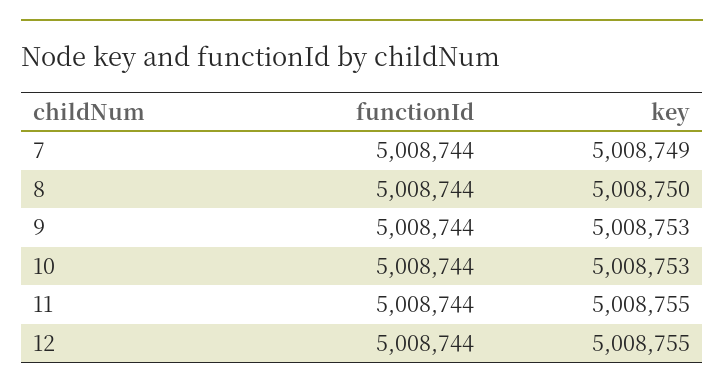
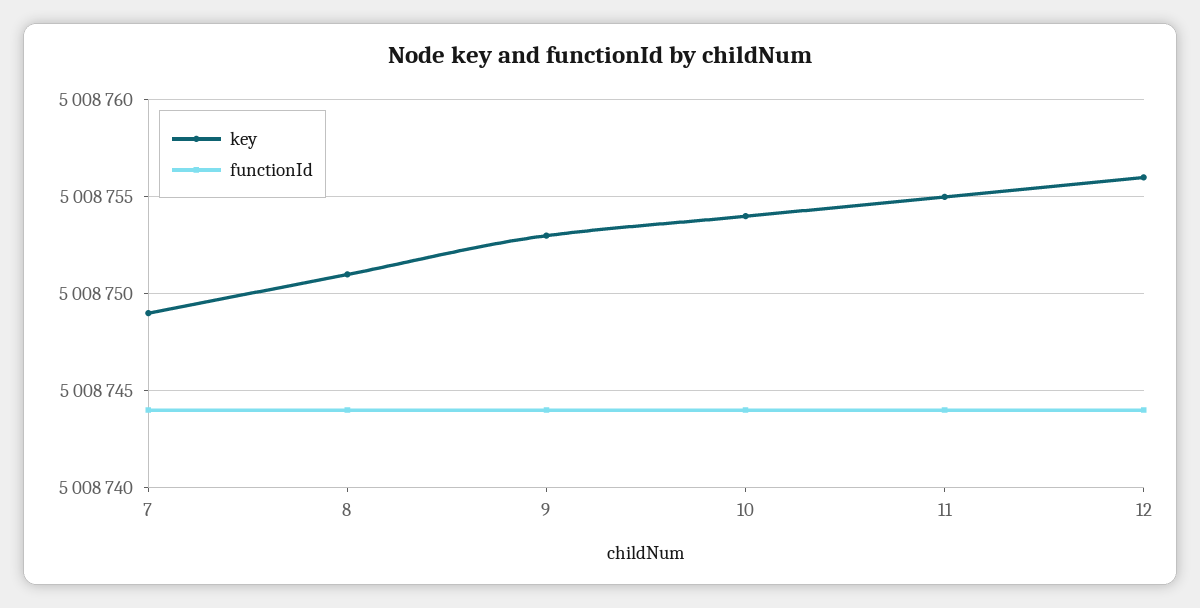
  {
    "functionId": {
      "7": 5008744,
      "8": 5008744,
      "9": 5008744,
      "10": 5008744,
      "11": 5008744,
      "12": 5008744
    },
    "key": {
      "7": 5008749,
-     "8": 5008750,
+     "8": 5008751,
      "9": 5008753,
-     "10": 5008753,
+     "10": 5008754,
      "11": 5008755,
-     "12": 5008755
+     "12": 5008756
    }
  }

